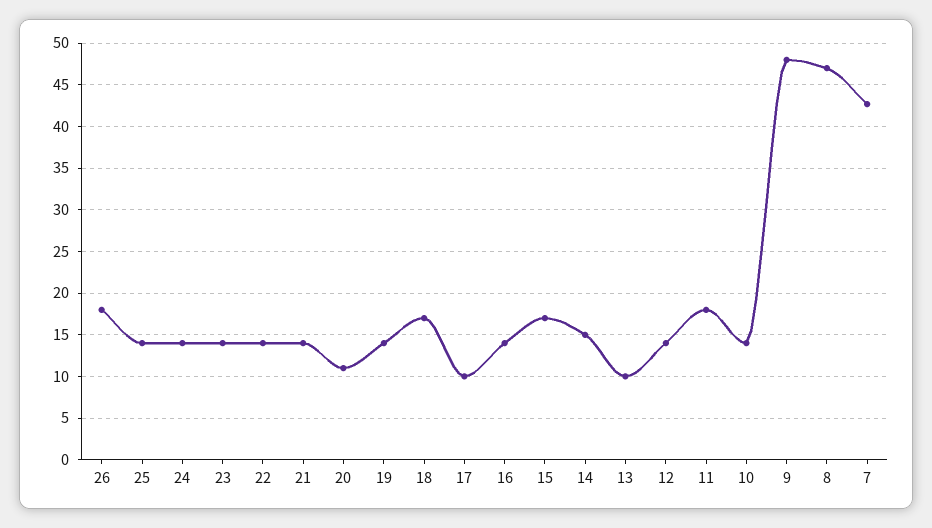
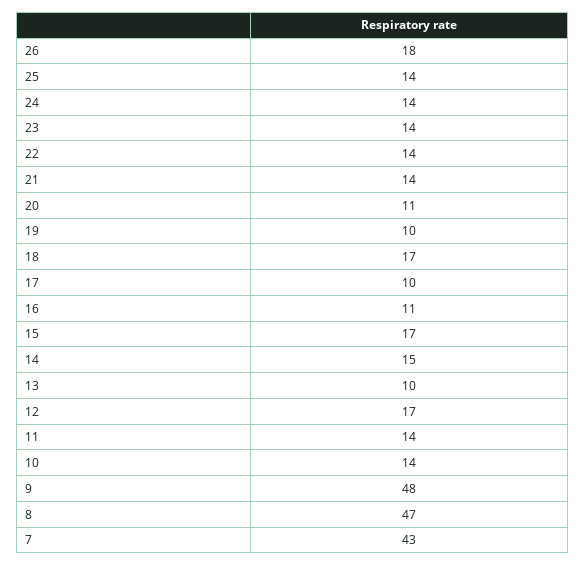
  {
    "26": 18,
    "25": 14,
    "24": 14,
    "23": 14,
    "22": 14,
    "21": 14,
    "20": 11,
-   "19": 14,
+   "19": 10,
    "18": 17,
    "17": 10,
-   "16": 14,
+   "16": 11,
    "15": 17,
    "14": 15,
    "13": 10,
-   "12": 14,
+   "12": 17,
-   "11": 18,
+   "11": 14,
    "10": 14,
    "9": 48,
    "8": 47,
    "7": 43
  }

